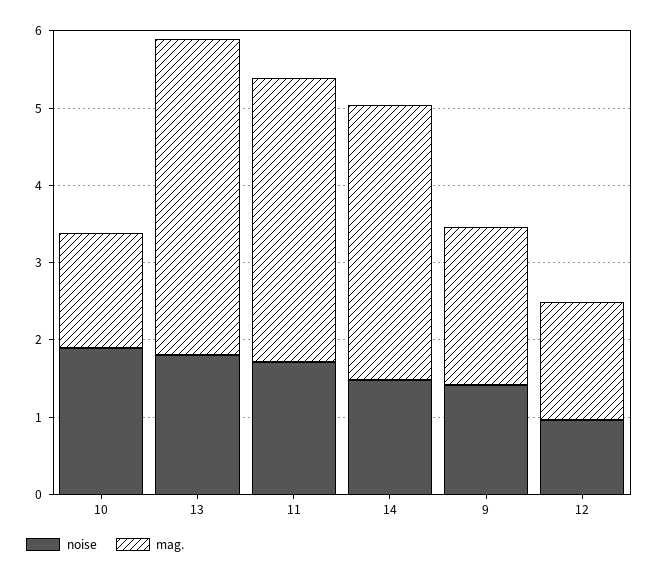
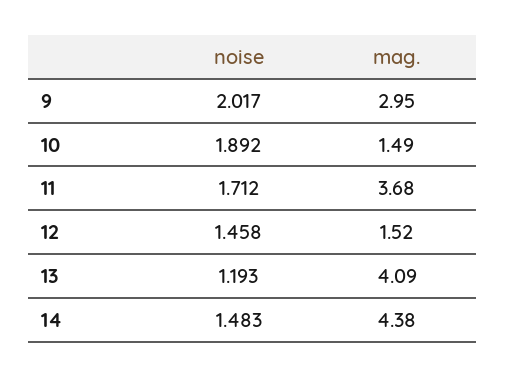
  {
    "noise": {
      "10": 1.892,
-     "13": 1.8,
+     "13": 1.193,
      "11": 1.712,
      "14": 1.483,
-     "9": 1.4,
+     "9": 2.017,
-     "12": 1
+     "12": 1.458
    },
    "mag.": {
      "10": 1.49,
      "13": 4.09,
      "11": 3.68,
-     "14": 3.6,
+     "14": 4.38,
-     "9": 2,
+     "9": 2.95,
      "12": 1.52
    }
  }

